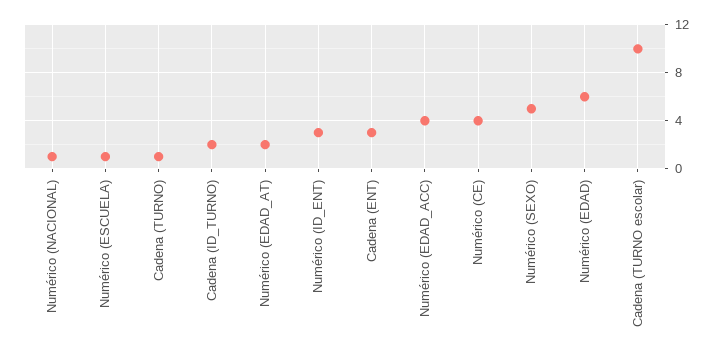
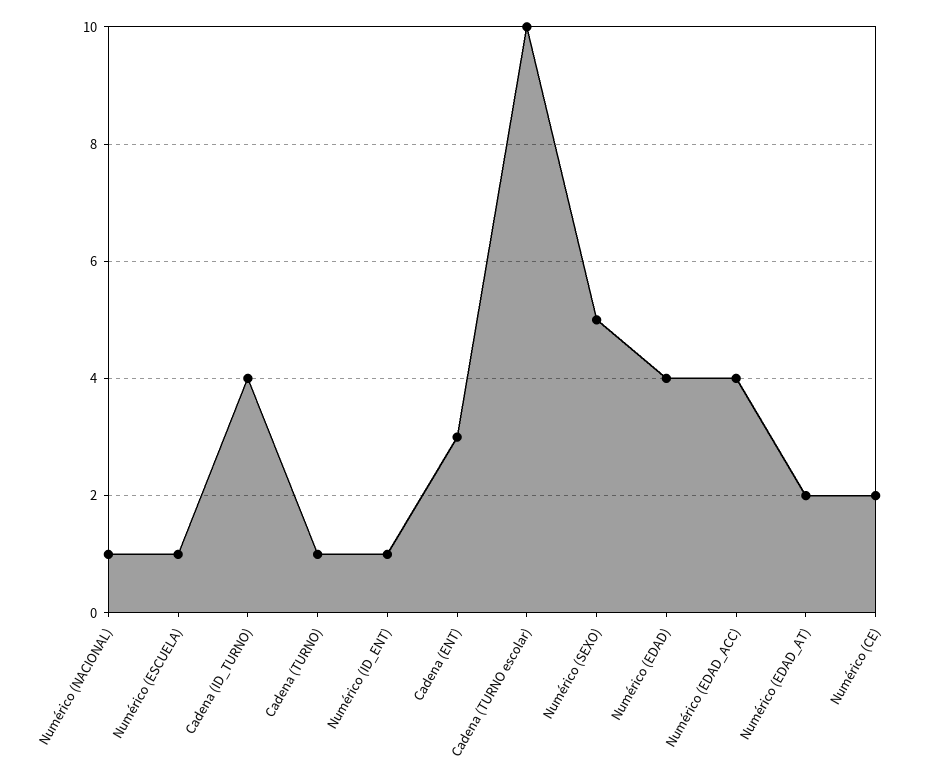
  {
    "Numérico (NACIONAL)": 1,
    "Numérico (ESCUELA)": 1,
    "Cadena (TURNO)": 1,
-   "Cadena (ID_TURNO)": 2,
+   "Cadena (ID_TURNO)": 4,
    "Numérico (EDAD_AT)": 2,
-   "Numérico (ID_ENT)": 3,
+   "Numérico (ID_ENT)": 1,
    "Cadena (ENT)": 3,
    "Numérico (EDAD_ACC)": 4,
-   "Numérico (CE)": 4,
+   "Numérico (CE)": 2,
    "Numérico (SEXO)": 5,
-   "Numérico (EDAD)": 6,
+   "Numérico (EDAD)": 4,
    "Cadena (TURNO escolar)": 10
  }

